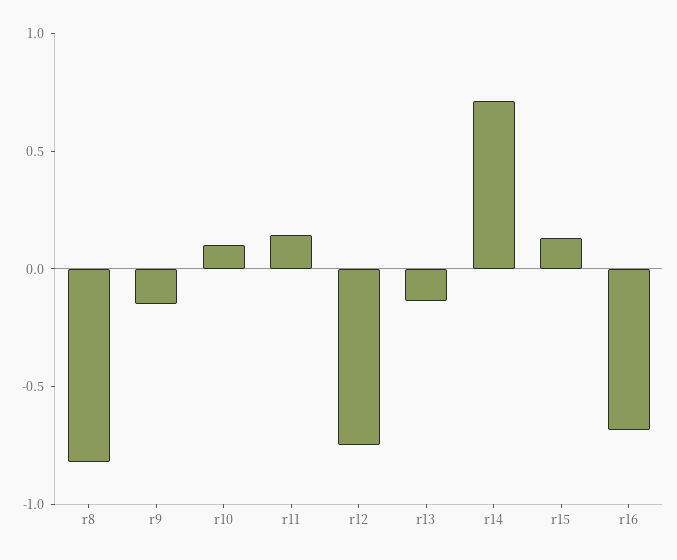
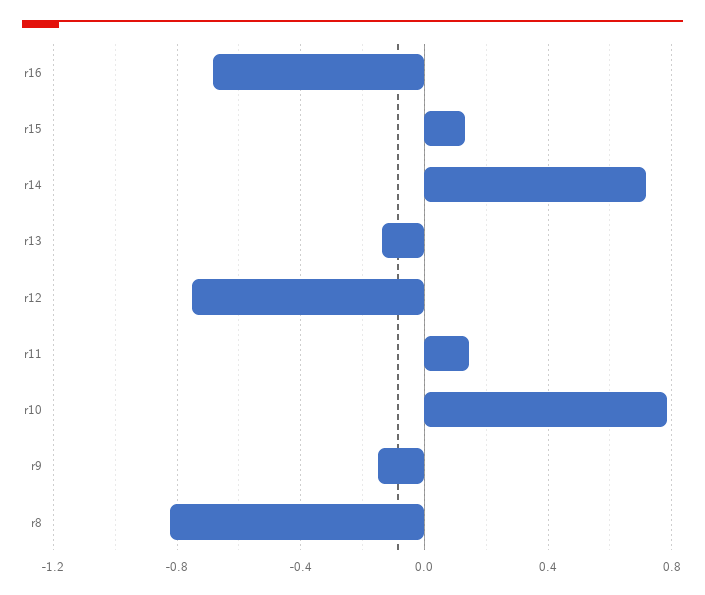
  {
    "r8": -0.8,
    "r9": -0.15,
-   "r10": 0.1,
+   "r10": 0.8,
    "r11": 0.15,
    "r12": -0.75,
    "r13": -0.15,
    "r14": 0.7,
    "r15": 0.15,
    "r16": -0.7
  }

